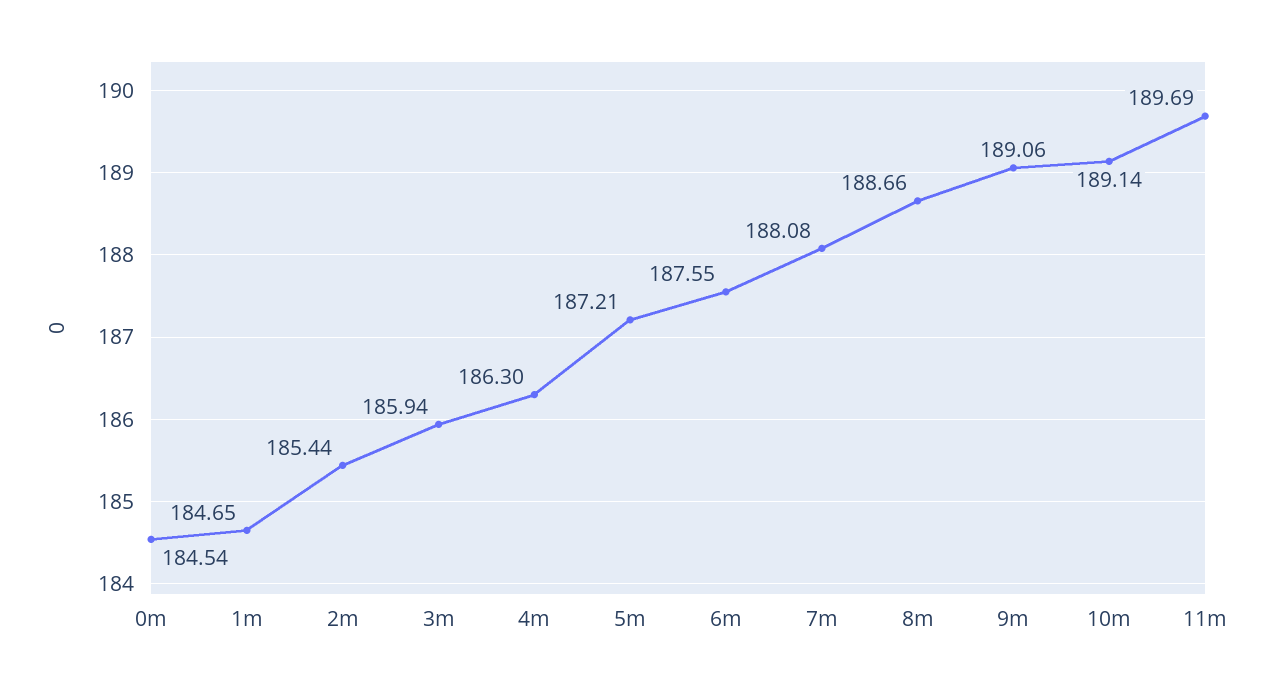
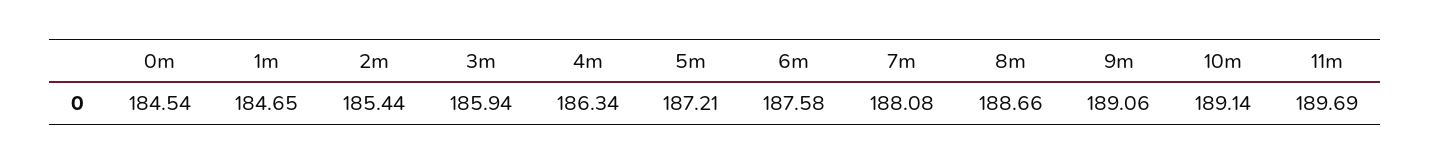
  {
    "0m": 184.54,
    "1m": 184.65,
    "2m": 185.44,
    "3m": 185.94,
-   "4m": 186.3,
+   "4m": 186.34,
    "5m": 187.21,
-   "6m": 187.55,
+   "6m": 187.58,
    "7m": 188.08,
    "8m": 188.66,
    "9m": 189.06,
    "10m": 189.14,
    "11m": 189.69
  }

